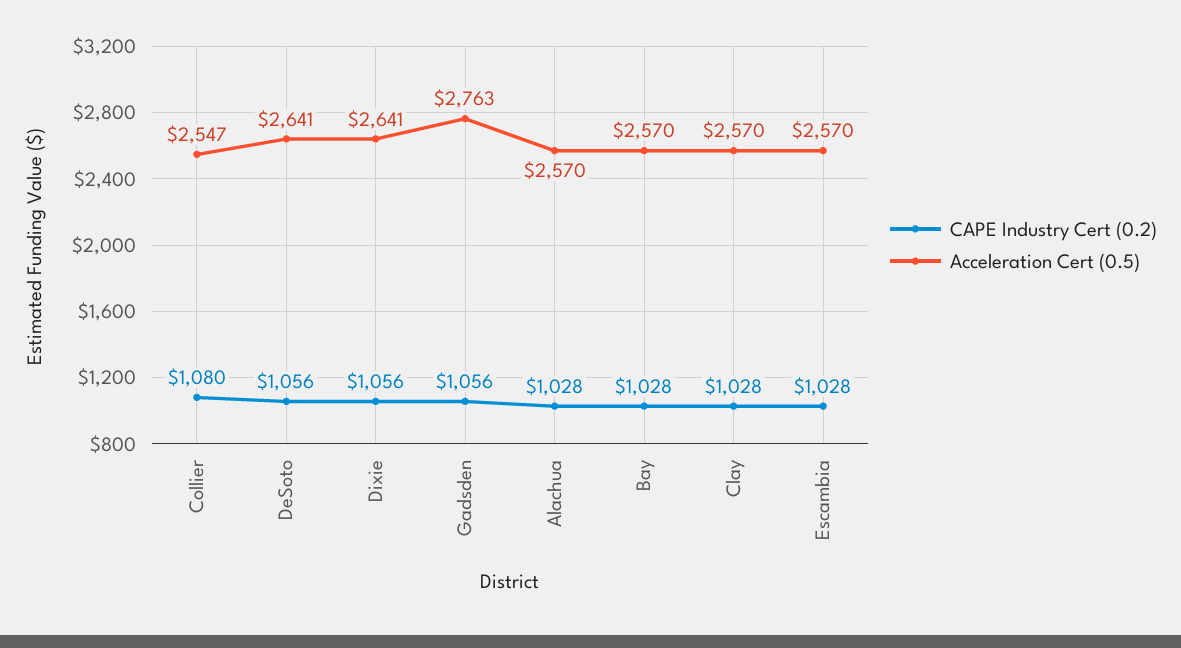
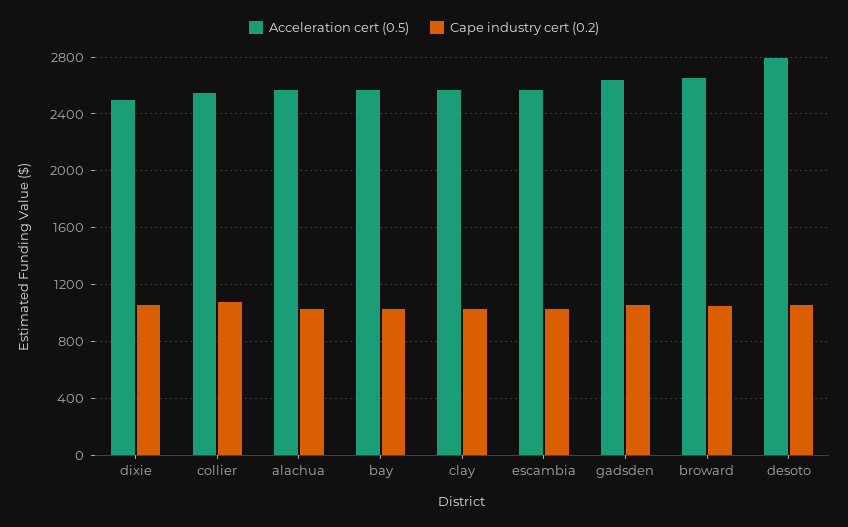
  {
    "CAPE Industry Cert (0.2)": {
      "Collier": 1080,
      "DeSoto": 1056,
      "Dixie": 1056,
      "Gadsden": 1056,
      "Alachua": 1028,
      "Bay": 1028,
      "Clay": 1028,
-     "Escambia": 1028
+     "Escambia": 1028,
+     "broward": 1050
    },
    "Acceleration Cert (0.5)": {
      "Collier": 2547,
-     "DeSoto": 2641,
+     "DeSoto": 2800,
-     "Dixie": 2641,
+     "Dixie": 2500,
-     "Gadsden": 2763,
+     "Gadsden": 2650,
      "Alachua": 2570,
      "Bay": 2570,
      "Clay": 2570,
-     "Escambia": 2570
+     "Escambia": 2570,
+     "broward": 2650
    }
  }

